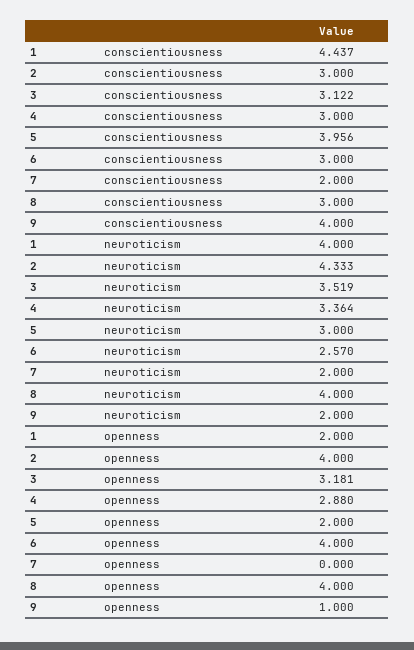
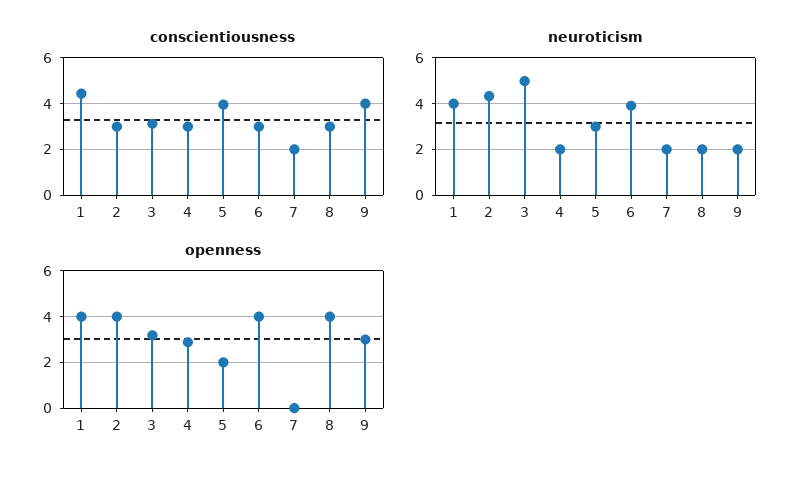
  {
    "conscientiousness": {
      "1": 4.437,
      "2": 3,
      "3": 3.122,
      "4": 3,
      "5": 3.956,
      "6": 3,
      "7": 2,
      "8": 3,
      "9": 4
    },
    "neuroticism": {
      "1": 4,
      "2": 4.333,
-     "3": 3.519,
+     "3": 5,
-     "4": 3.364,
+     "4": 2,
      "5": 3,
-     "6": 2.57,
+     "6": 4,
      "7": 2,
-     "8": 4,
+     "8": 2,
      "9": 2
    },
    "openness": {
-     "1": 2,
+     "1": 4,
      "2": 4,
      "3": 3.181,
      "4": 2.88,
      "5": 2,
      "6": 4,
      "7": 0,
      "8": 4,
-     "9": 1
+     "9": 3
    }
  }

